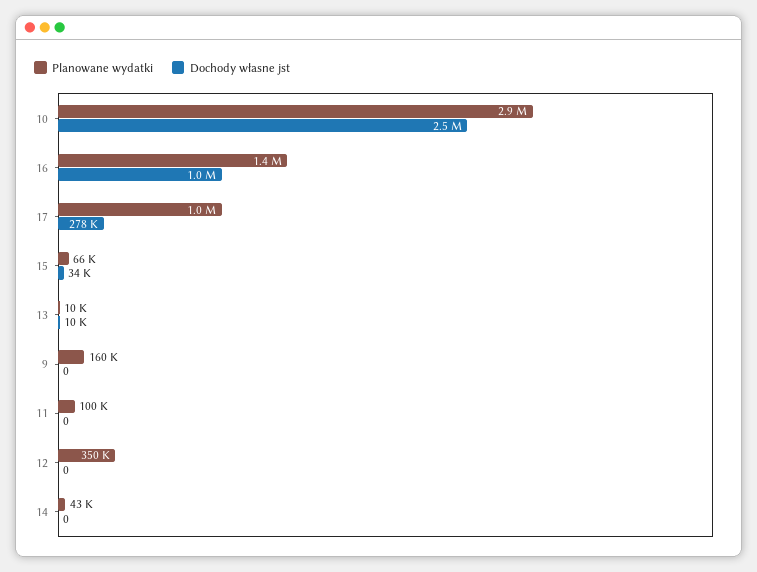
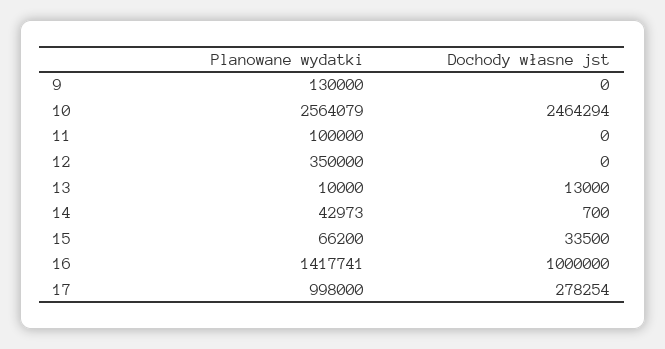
  {
    "Planowane wydatki": {
-     "10": 2900000,
+     "10": 2564079,
      "16": 1417741,
      "17": 998000,
      "15": 66200,
      "13": 10000,
-     "9": 160000,
+     "9": 130000,
      "11": 100000,
      "12": 350000,
      "14": 42973
    },
    "Dochody własne jst": {
      "10": 2464294,
      "16": 1000000,
      "17": 278254,
      "15": 33500,
-     "13": 10000,
+     "13": 13000,
      "9": 0,
      "11": 0,
      "12": 0,
-     "14": 0
+     "14": 700
    }
  }

